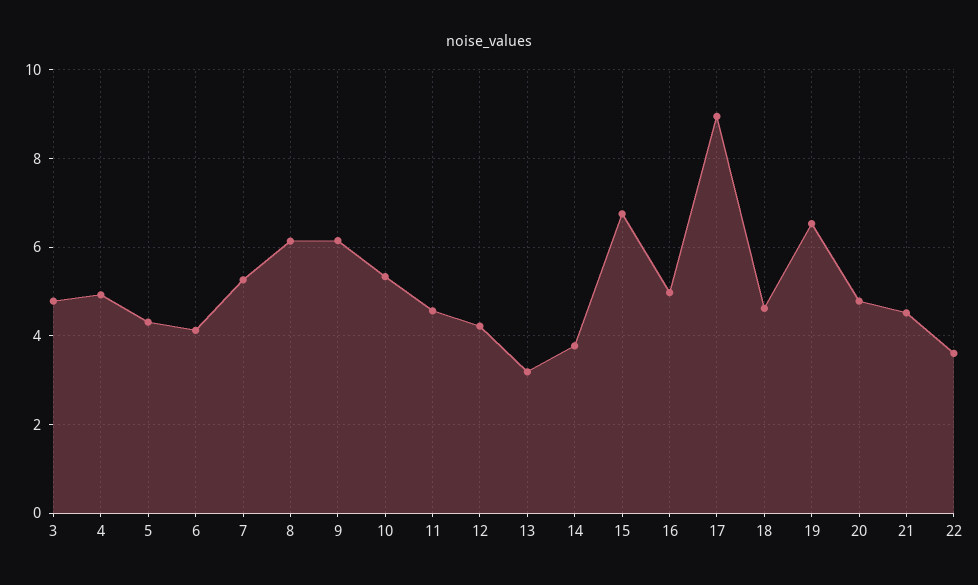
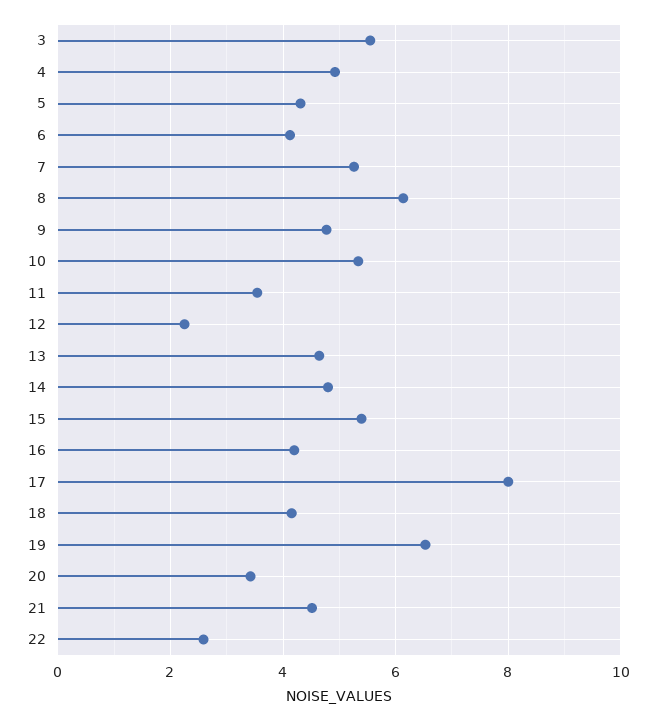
  {
-   "3": 4.8,
+   "3": 5.6,
    "4": 5,
    "5": 4.4,
    "6": 4.2,
    "7": 5.2,
    "8": 6.2,
-   "9": 6.2,
+   "9": 4.8,
    "10": 5.4,
-   "11": 4.6,
+   "11": 3.6,
-   "12": 4.2,
+   "12": 2.2,
-   "13": 3.2,
+   "13": 4.6,
-   "14": 3.8,
+   "14": 4.8,
-   "15": 6.8,
+   "15": 5.4,
-   "16": 5,
+   "16": 4.2,
-   "17": 9,
+   "17": 8,
-   "18": 4.6,
+   "18": 4.2,
    "19": 6.6,
-   "20": 4.8,
+   "20": 3.4,
    "21": 4.6,
-   "22": 3.6
+   "22": 2.6
  }

